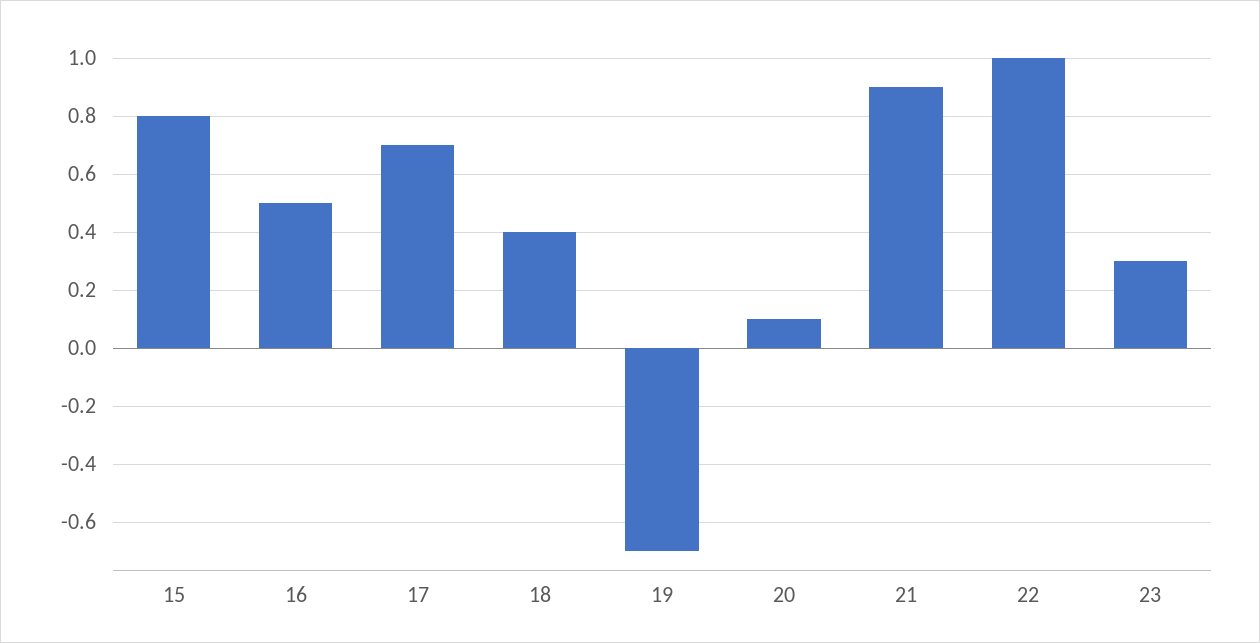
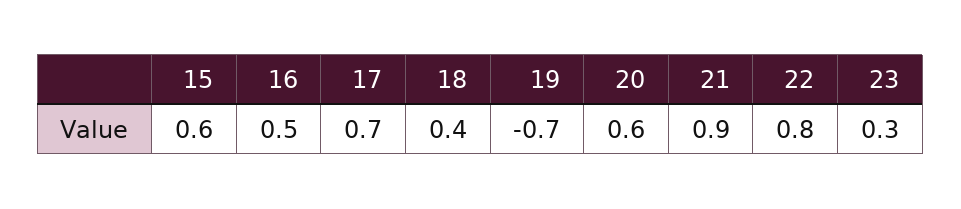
  {
-   "15": 0.8,
+   "15": 0.6,
    "16": 0.5,
    "17": 0.7,
    "18": 0.4,
    "19": -0.7,
-   "20": 0.1,
+   "20": 0.6,
    "21": 0.9,
-   "22": 1,
+   "22": 0.8,
    "23": 0.3
  }

